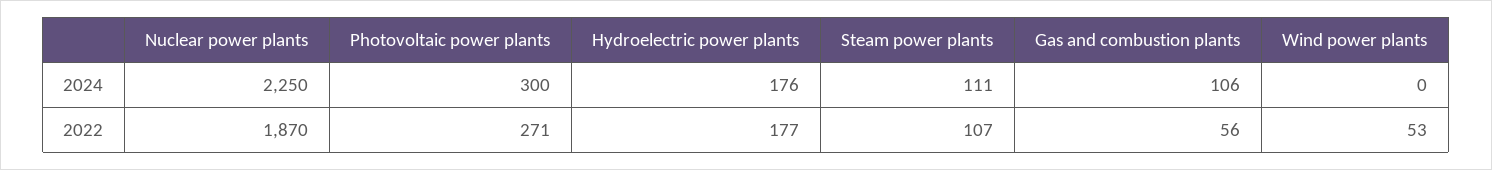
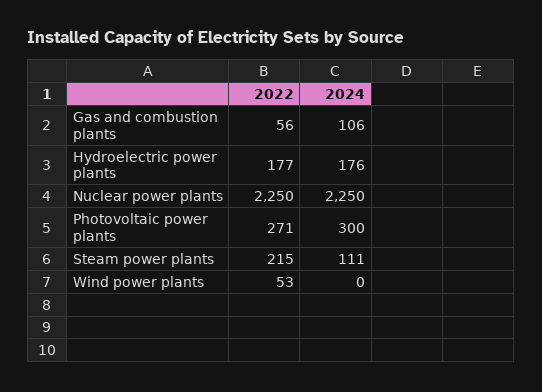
  {
    "Nuclear power plants": {
      "2024": 2250,
-     "2022": 1870
+     "2022": 2250
    },
    "Photovoltaic power plants": {
      "2024": 300,
      "2022": 271
    },
    "Hydroelectric power plants": {
      "2024": 176,
      "2022": 177
    },
    "Steam power plants": {
      "2024": 111,
-     "2022": 107
+     "2022": 215
    },
    "Gas and combustion plants": {
      "2024": 106,
      "2022": 56
    },
    "Wind power plants": {
      "2024": 0,
      "2022": 53
    }
  }

